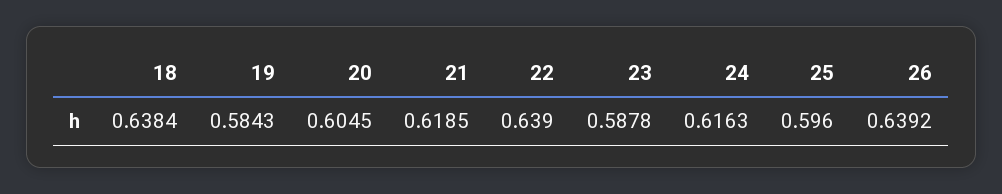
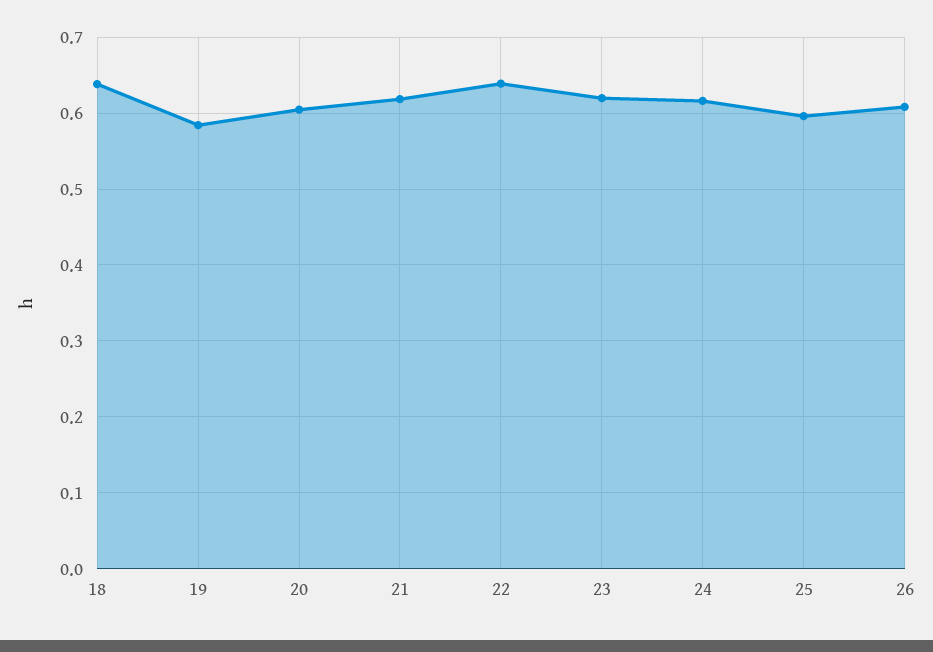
  {
    "18": 0.6384,
    "19": 0.5843,
    "20": 0.6045,
    "21": 0.6185,
    "22": 0.639,
-   "23": 0.5878,
+   "23": 0.62,
    "24": 0.6163,
    "25": 0.596,
-   "26": 0.6392
+   "26": 0.61
  }

